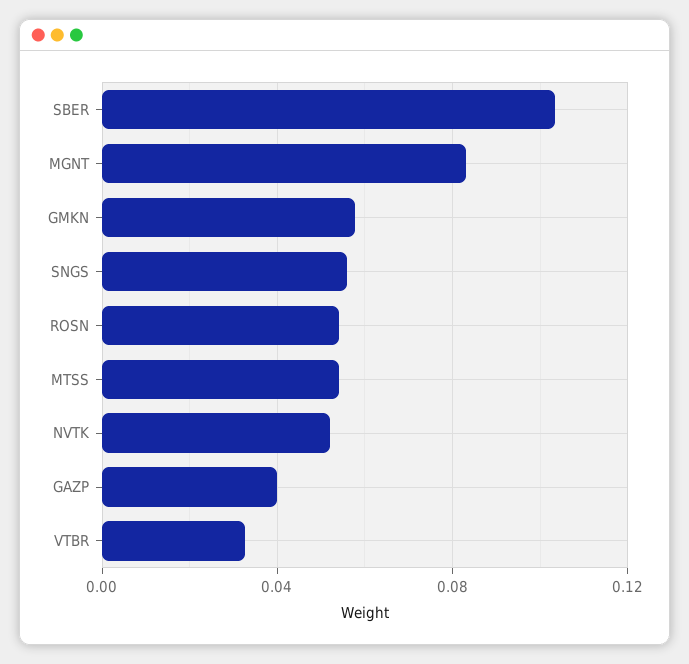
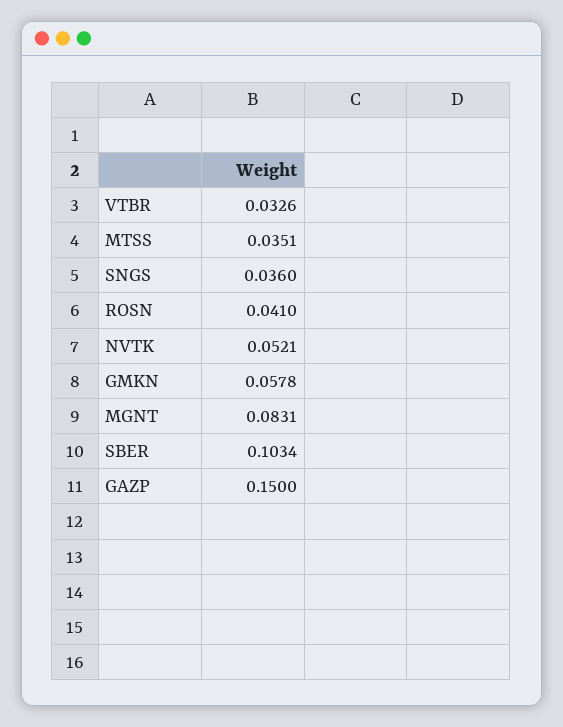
  {
    "SBER": 0.1034,
    "MGNT": 0.0831,
    "GMKN": 0.0578,
-   "SNGS": 0.055,
+   "SNGS": 0.036,
-   "ROSN": 0.055,
+   "ROSN": 0.041,
-   "MTSS": 0.055,
+   "MTSS": 0.0351,
    "NVTK": 0.0521,
-   "GAZP": 0.04,
+   "GAZP": 0.15,
    "VTBR": 0.0326
  }

